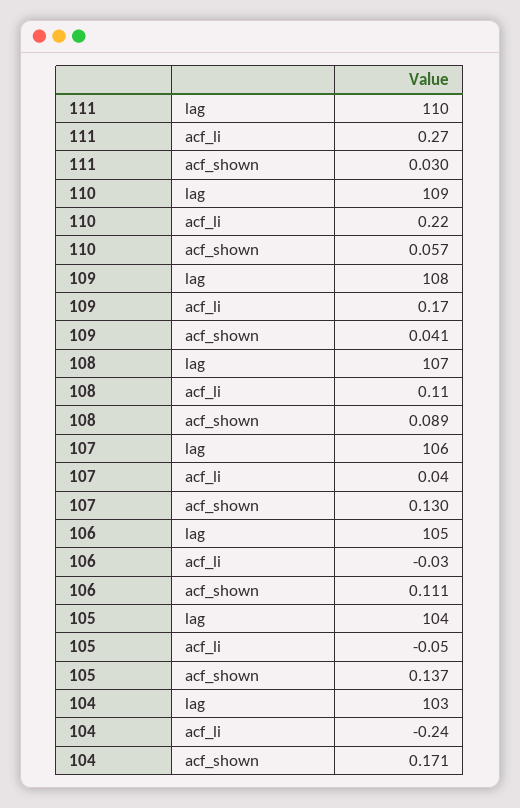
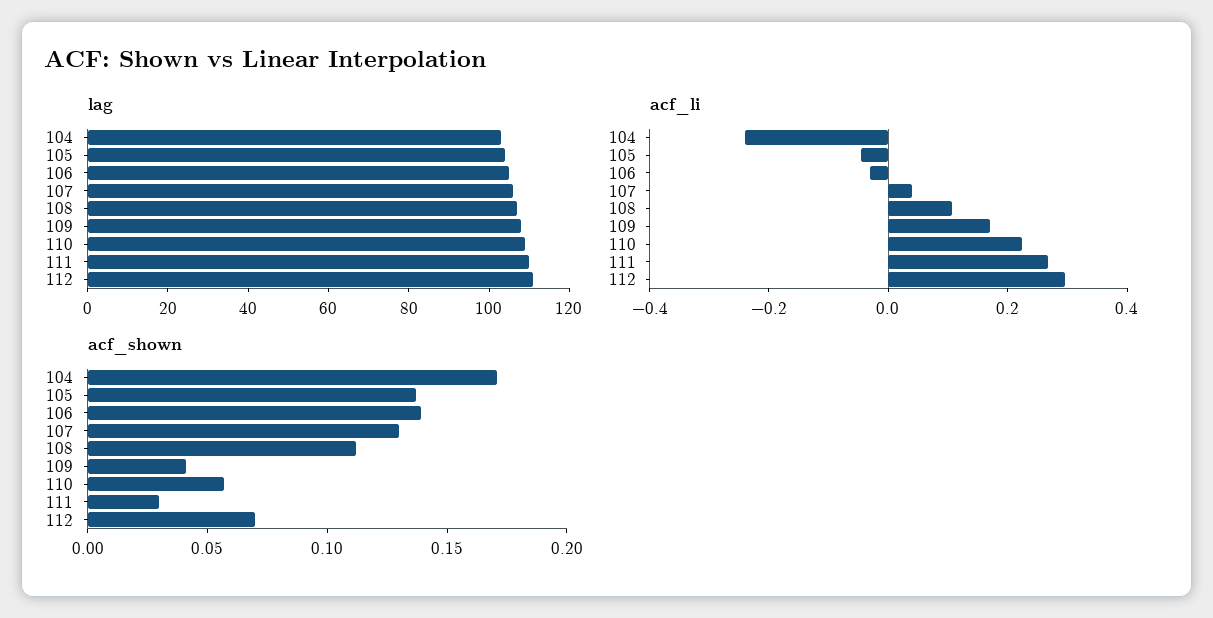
  {
    "lag": {
      "111": 110,
      "110": 109,
      "109": 108,
      "108": 107,
      "107": 106,
      "106": 105,
      "105": 104,
-     "104": 103
+     "104": 103,
+     "112": 110
    },
    "acf_li": {
      "111": 0.27,
      "110": 0.22,
      "109": 0.17,
      "108": 0.11,
      "107": 0.04,
      "106": -0.03,
      "105": -0.05,
-     "104": -0.24
+     "104": -0.24,
+     "112": 0.3
    },
    "acf_shown": {
      "111": 0.03,
      "110": 0.057,
      "109": 0.041,
-     "108": 0.089,
+     "108": 0.11,
      "107": 0.13,
-     "106": 0.111,
+     "106": 0.14,
      "105": 0.137,
-     "104": 0.171
+     "104": 0.171,
+     "112": 0.07
    }
  }

